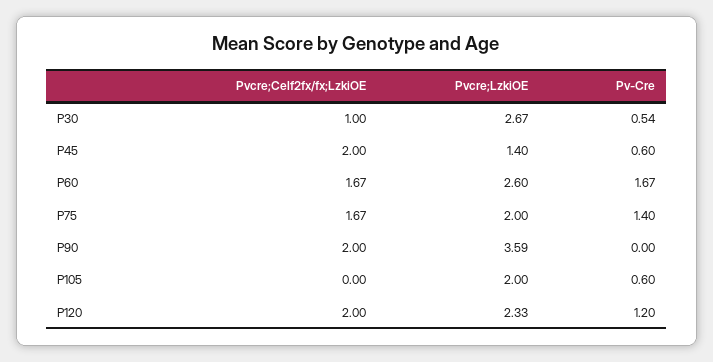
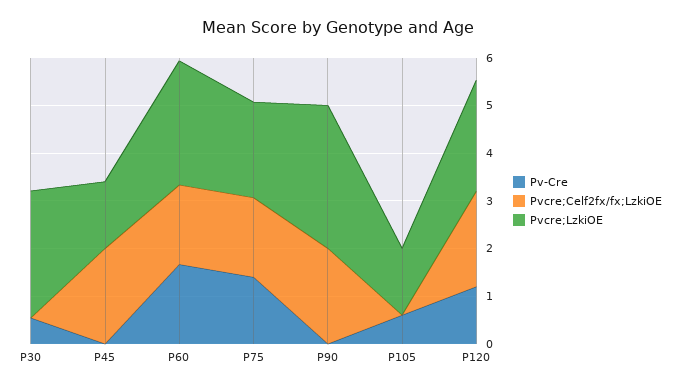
  {
    "Pvcre;Celf2fx/fx;LzkiOE": {
-     "P30": 1,
+     "P30": 0,
      "P45": 2,
      "P60": 1.67,
      "P75": 1.67,
      "P90": 2,
      "P105": 0,
      "P120": 2
    },
    "Pvcre;LzkiOE": {
      "P30": 2.67,
      "P45": 1.4,
      "P60": 2.6,
      "P75": 2,
-     "P90": 3.59,
+     "P90": 3,
-     "P105": 2,
+     "P105": 1.4,
      "P120": 2.33
    },
    "Pv-Cre": {
      "P30": 0.54,
-     "P45": 0.6,
+     "P45": 0,
      "P60": 1.67,
      "P75": 1.4,
      "P90": 0,
      "P105": 0.6,
      "P120": 1.2
    }
  }

